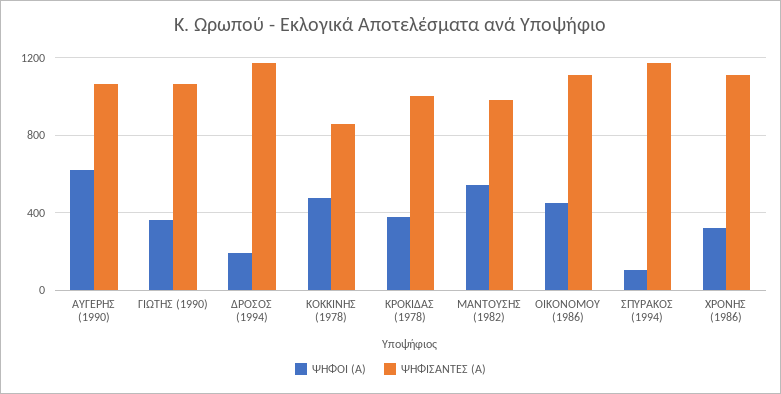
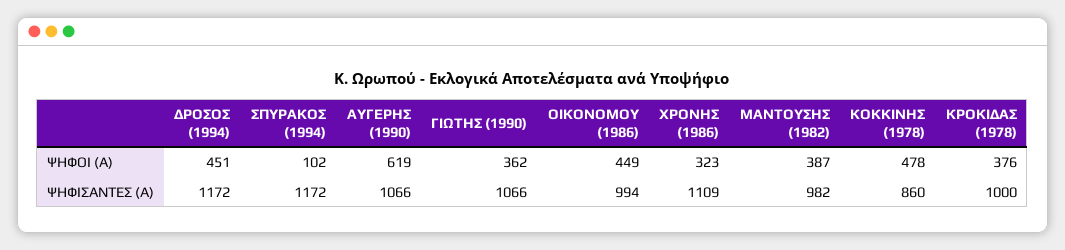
  {
    "ΨΗΦΟΙ (Α)": {
      "ΑΥΓΕΡΗΣ (1990)": 619,
      "ΓΙΩΤΗΣ (1990)": 362,
-     "ΔΡΟΣΟΣ (1994)": 200,
+     "ΔΡΟΣΟΣ (1994)": 451,
      "ΚΟΚΚΙΝΗΣ (1978)": 478,
      "ΚΡΟΚΙΔΑΣ (1978)": 376,
-     "ΜΑΝΤΟΥΣΗΣ (1982)": 550,
+     "ΜΑΝΤΟΥΣΗΣ (1982)": 387,
      "ΟΙΚΟΝΟΜΟΥ (1986)": 449,
      "ΣΠΥΡΑΚΟΣ (1994)": 102,
      "ΧΡΟΝΗΣ (1986)": 323
    },
    "ΨΗΦΙΣΑΝΤΕΣ (Α)": {
      "ΑΥΓΕΡΗΣ (1990)": 1066,
      "ΓΙΩΤΗΣ (1990)": 1066,
      "ΔΡΟΣΟΣ (1994)": 1172,
      "ΚΟΚΚΙΝΗΣ (1978)": 860,
      "ΚΡΟΚΙΔΑΣ (1978)": 1000,
      "ΜΑΝΤΟΥΣΗΣ (1982)": 982,
-     "ΟΙΚΟΝΟΜΟΥ (1986)": 1100,
+     "ΟΙΚΟΝΟΜΟΥ (1986)": 994,
      "ΣΠΥΡΑΚΟΣ (1994)": 1172,
      "ΧΡΟΝΗΣ (1986)": 1109
    }
  }

